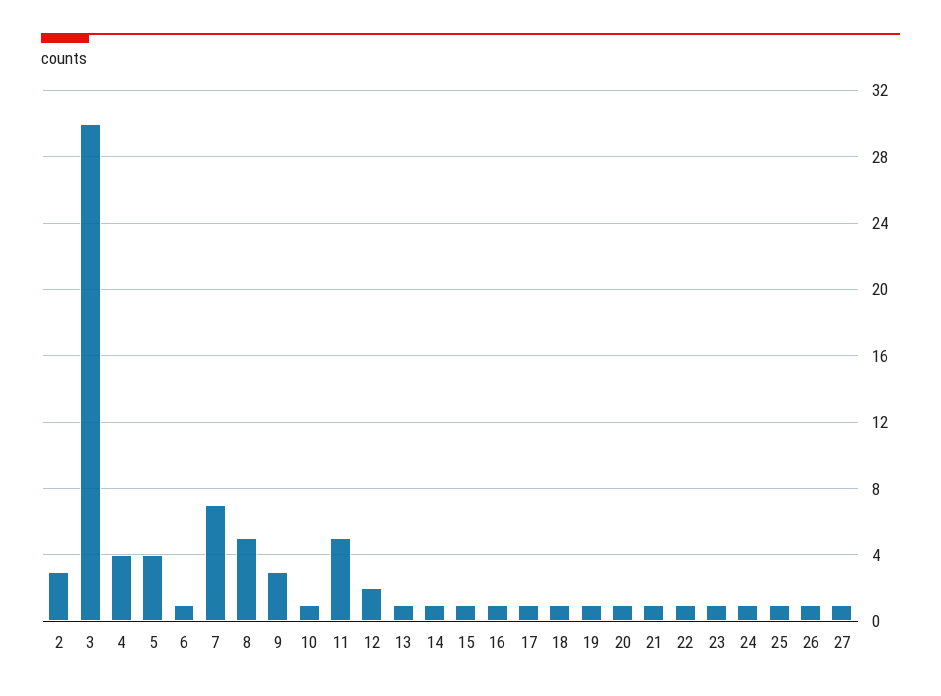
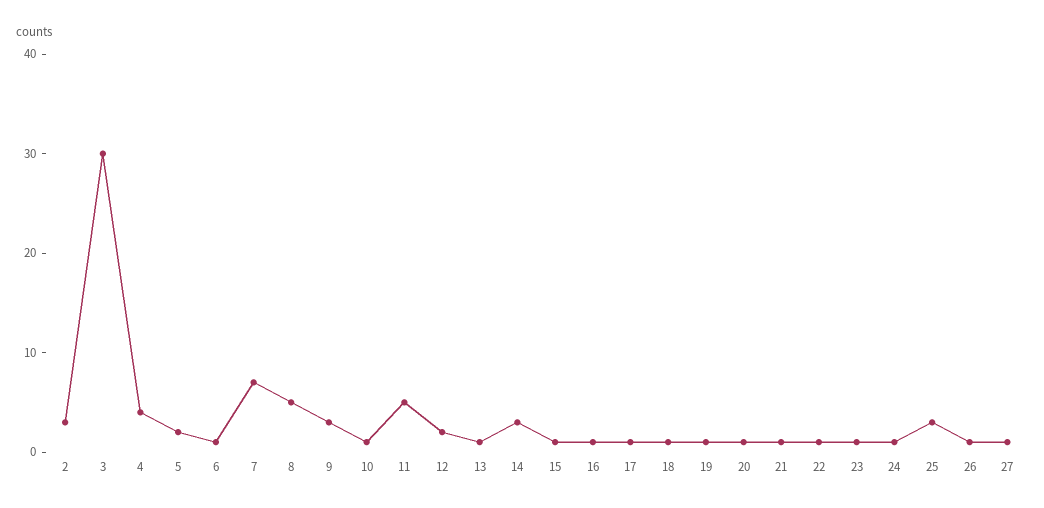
  {
    "2": 3,
    "3": 30,
    "4": 4,
-   "5": 4,
+   "5": 2,
    "6": 1,
    "7": 7,
    "8": 5,
    "9": 3,
    "10": 1,
    "11": 5,
    "12": 2,
    "13": 1,
-   "14": 1,
+   "14": 3,
    "15": 1,
    "16": 1,
    "17": 1,
    "18": 1,
    "19": 1,
    "20": 1,
    "21": 1,
    "22": 1,
    "23": 1,
    "24": 1,
-   "25": 1,
+   "25": 3,
    "26": 1,
    "27": 1
  }

